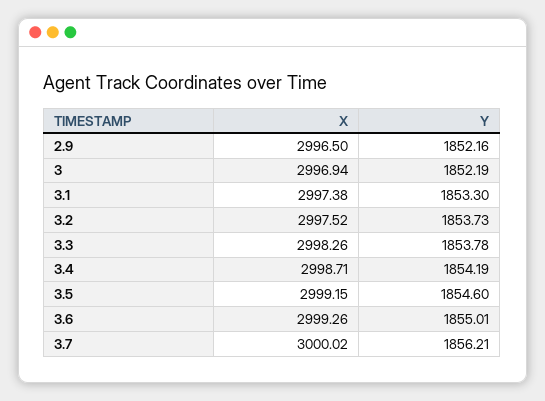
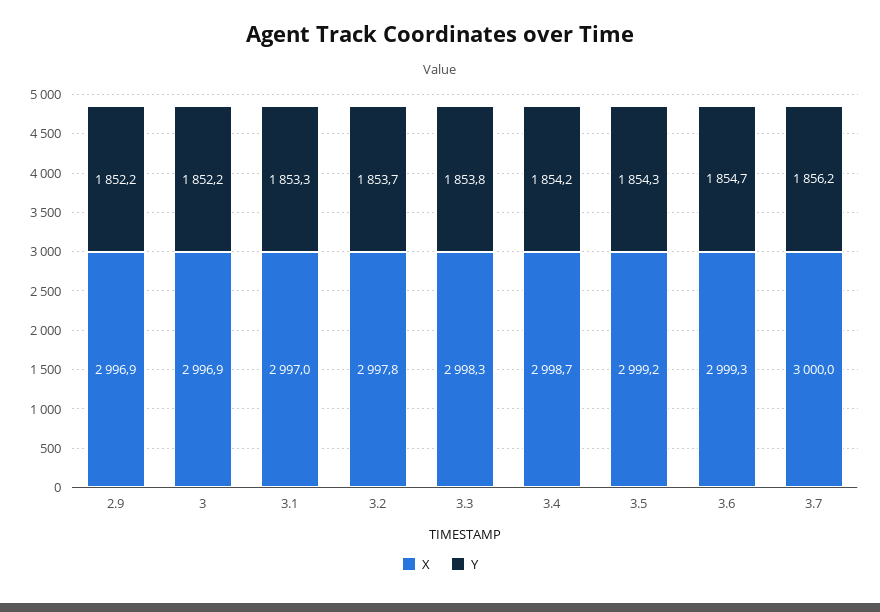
  {
    "X": {
-     "2.9": 2996.5,
+     "2.9": 2996.9,
      "3": 2996.94,
-     "3.1": 2997.38,
+     "3.1": 2997,
-     "3.2": 2997.52,
+     "3.2": 2997.8,
      "3.3": 2998.26,
      "3.4": 2998.71,
      "3.5": 2999.15,
      "3.6": 2999.26,
      "3.7": 3000.02
    },
    "Y": {
      "2.9": 1852.16,
      "3": 1852.19,
      "3.1": 1853.3,
      "3.2": 1853.73,
      "3.3": 1853.78,
      "3.4": 1854.19,
-     "3.5": 1854.6,
+     "3.5": 1854.3,
-     "3.6": 1855.01,
+     "3.6": 1854.7,
      "3.7": 1856.21
    }
  }

